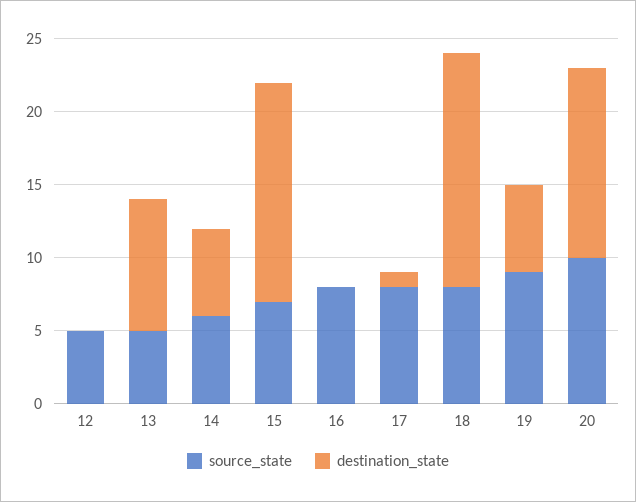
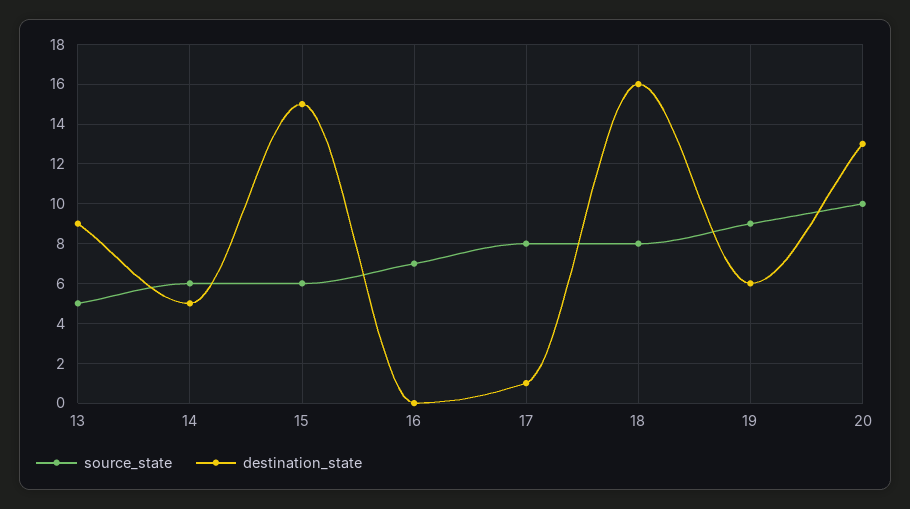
  {
    "source_state": {
-     "12": 5,
      "13": 5,
      "14": 6,
-     "15": 7,
+     "15": 6,
-     "16": 8,
+     "16": 7,
      "17": 8,
      "18": 8,
      "19": 9,
      "20": 10
    },
    "destination_state": {
-     "12": 0,
      "13": 9,
-     "14": 6,
+     "14": 5,
      "15": 15,
      "16": 0,
      "17": 1,
      "18": 16,
      "19": 6,
      "20": 13
    }
  }

